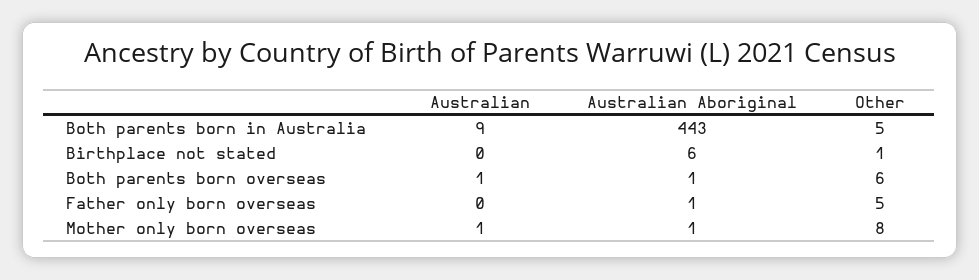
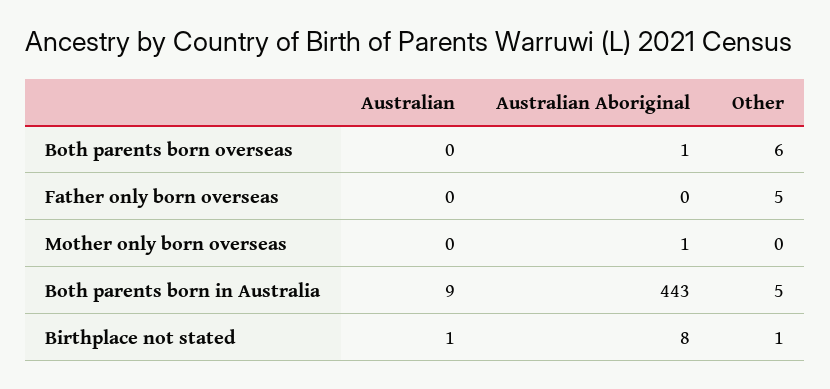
  {
    "Australian": {
      "Both parents born in Australia": 9,
-     "Birthplace not stated": 0,
+     "Birthplace not stated": 1,
-     "Both parents born overseas": 1,
+     "Both parents born overseas": 0,
      "Father only born overseas": 0,
-     "Mother only born overseas": 1
+     "Mother only born overseas": 0
    },
    "Australian Aboriginal": {
      "Both parents born in Australia": 443,
-     "Birthplace not stated": 6,
+     "Birthplace not stated": 8,
      "Both parents born overseas": 1,
-     "Father only born overseas": 1,
+     "Father only born overseas": 0,
      "Mother only born overseas": 1
    },
    "Other": {
      "Both parents born in Australia": 5,
      "Birthplace not stated": 1,
      "Both parents born overseas": 6,
      "Father only born overseas": 5,
-     "Mother only born overseas": 8
+     "Mother only born overseas": 0
    }
  }

